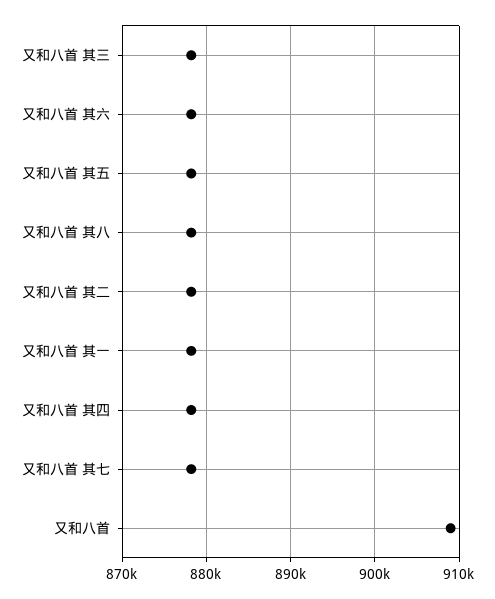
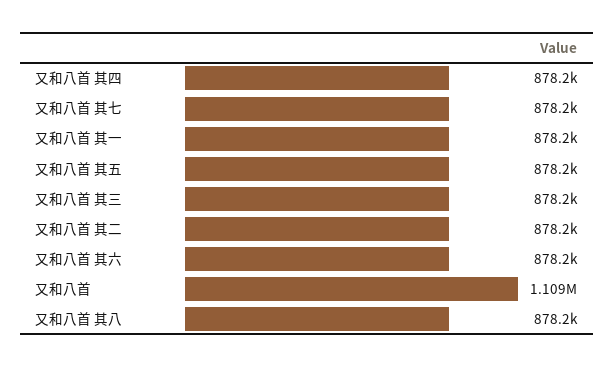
  {
    "又和八首 其三": 878200,
    "又和八首 其六": 878200,
    "又和八首 其五": 878200,
    "又和八首 其八": 878200,
    "又和八首 其二": 878200,
    "又和八首 其一": 878200,
    "又和八首 其四": 878200,
    "又和八首 其七": 878200,
-   "又和八首": 909000
+   "又和八首": 1109000
  }

